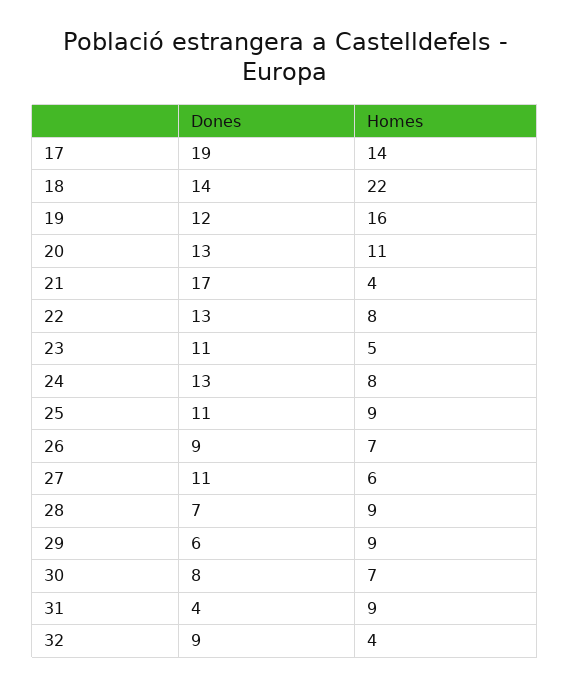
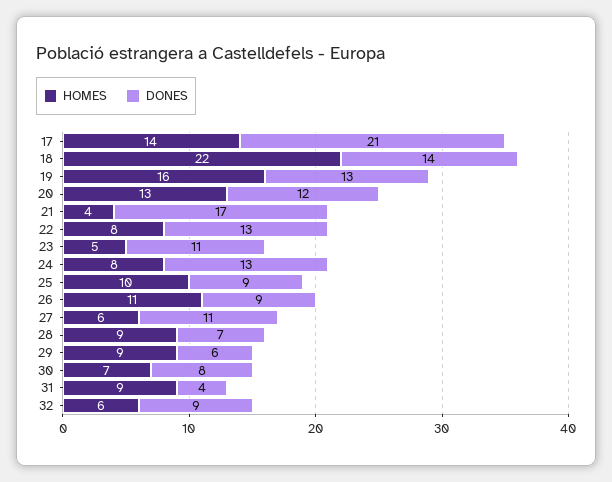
  {
    "Dones": {
-     "17": 19,
+     "17": 21,
      "18": 14,
-     "19": 12,
+     "19": 13,
-     "20": 13,
+     "20": 12,
      "21": 17,
      "22": 13,
      "23": 11,
      "24": 13,
-     "25": 11,
+     "25": 9,
      "26": 9,
      "27": 11,
      "28": 7,
      "29": 6,
      "30": 8,
      "31": 4,
      "32": 9
    },
    "Homes": {
      "17": 14,
      "18": 22,
      "19": 16,
-     "20": 11,
+     "20": 13,
      "21": 4,
      "22": 8,
      "23": 5,
      "24": 8,
-     "25": 9,
+     "25": 10,
-     "26": 7,
+     "26": 11,
      "27": 6,
      "28": 9,
      "29": 9,
      "30": 7,
      "31": 9,
-     "32": 4
+     "32": 6
    }
  }

